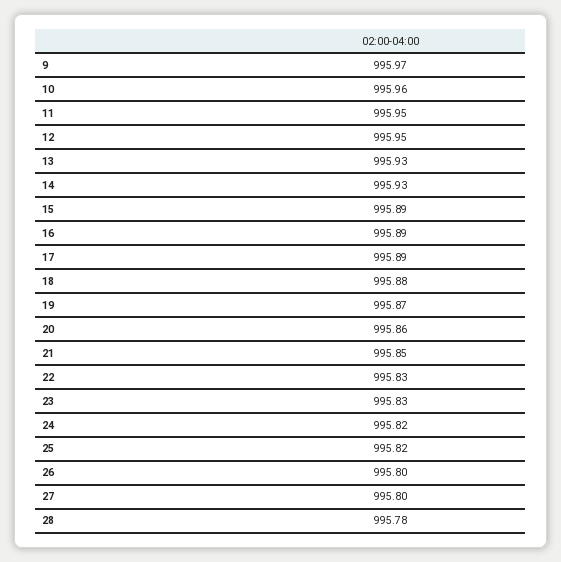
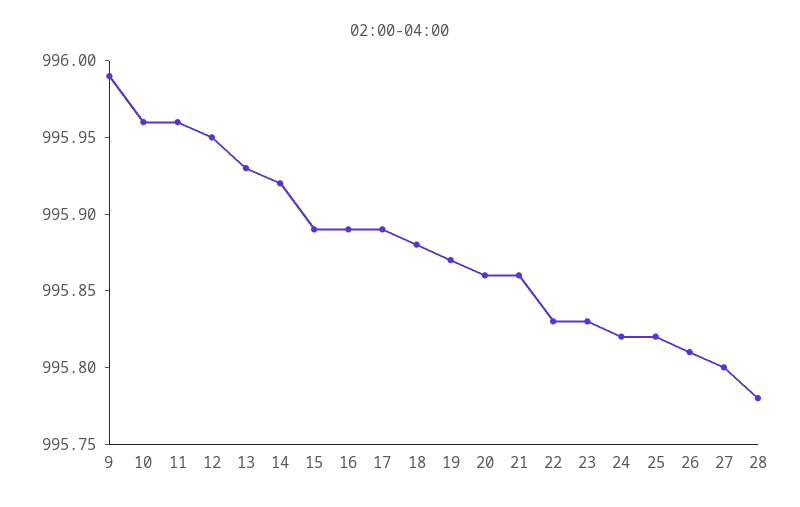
  {
-   "9": 995.97,
+   "9": 995.99,
    "10": 995.96,
-   "11": 995.95,
+   "11": 995.96,
    "12": 995.95,
    "13": 995.93,
-   "14": 995.93,
+   "14": 995.92,
    "15": 995.89,
    "16": 995.89,
    "17": 995.89,
    "18": 995.88,
    "19": 995.87,
    "20": 995.86,
-   "21": 995.85,
+   "21": 995.86,
    "22": 995.83,
    "23": 995.83,
    "24": 995.82,
    "25": 995.82,
-   "26": 995.8,
+   "26": 995.81,
    "27": 995.8,
    "28": 995.78
  }

